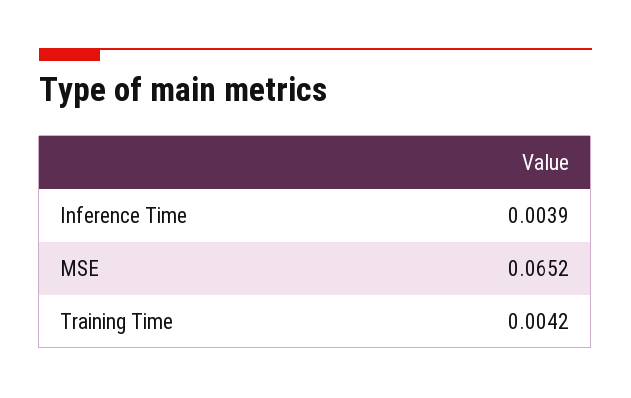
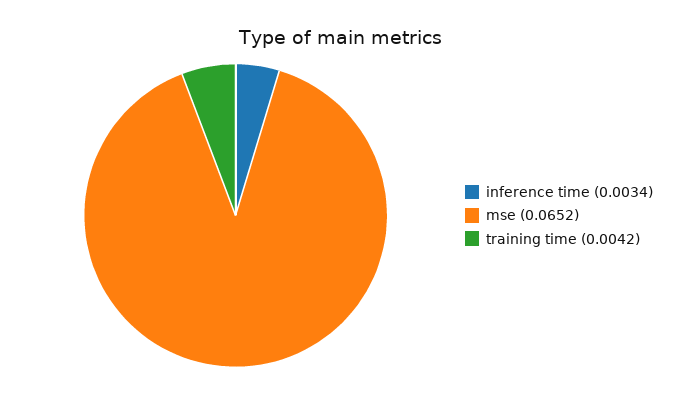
  {
-   "Inference Time": 0.0039,
+   "Inference Time": 0.0034,
    "MSE": 0.0652,
    "Training Time": 0.0042
  }

